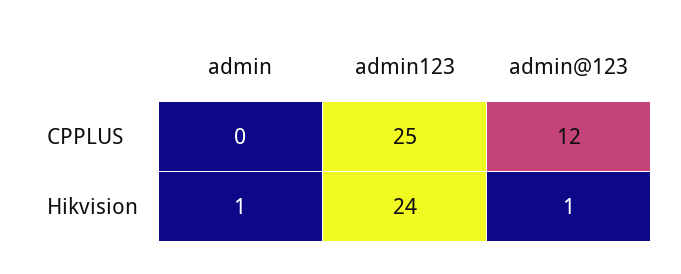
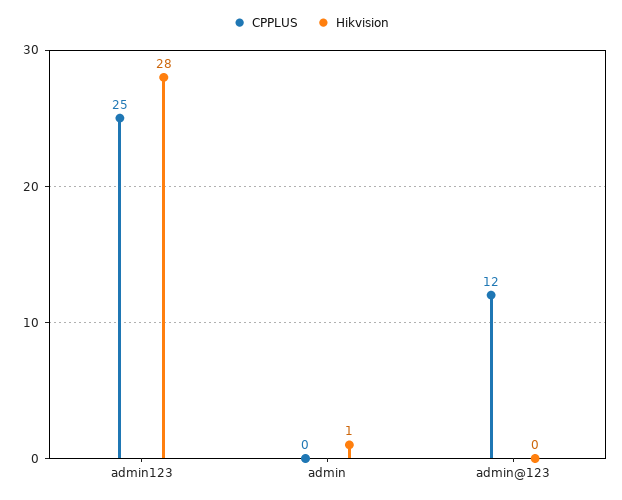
  {
    "CPPLUS": {
      "admin": 0,
      "admin123": 25,
      "admin@123": 12
    },
    "Hikvision": {
      "admin": 1,
-     "admin123": 24,
+     "admin123": 28,
-     "admin@123": 1
+     "admin@123": 0
    }
  }

